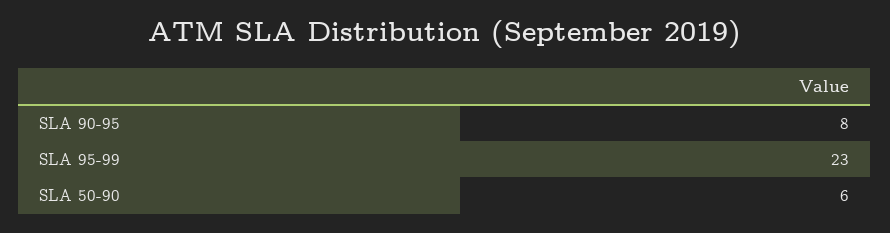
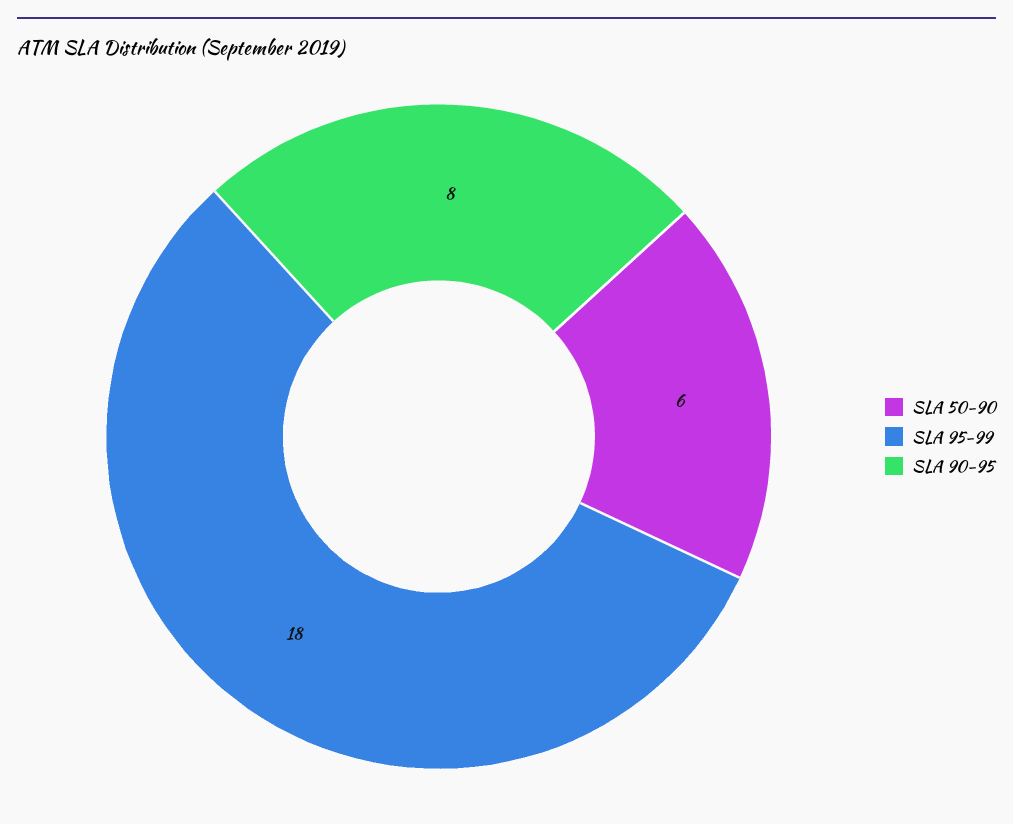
  {
    "SLA 90-95": 8,
-   "SLA 95-99": 23,
+   "SLA 95-99": 18,
    "SLA 50-90": 6
  }

